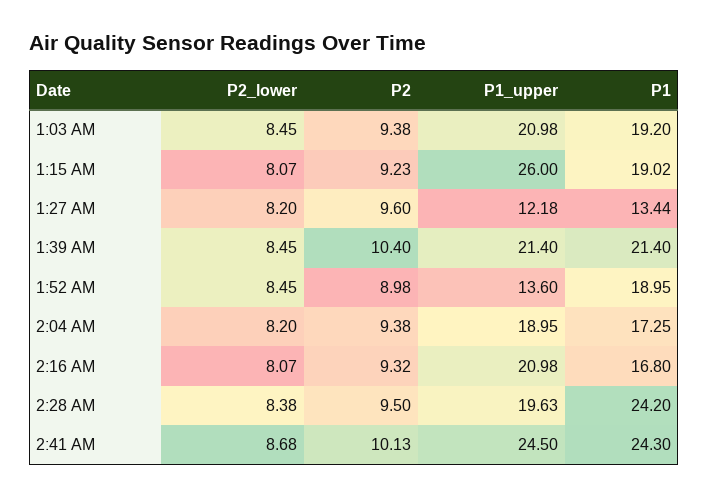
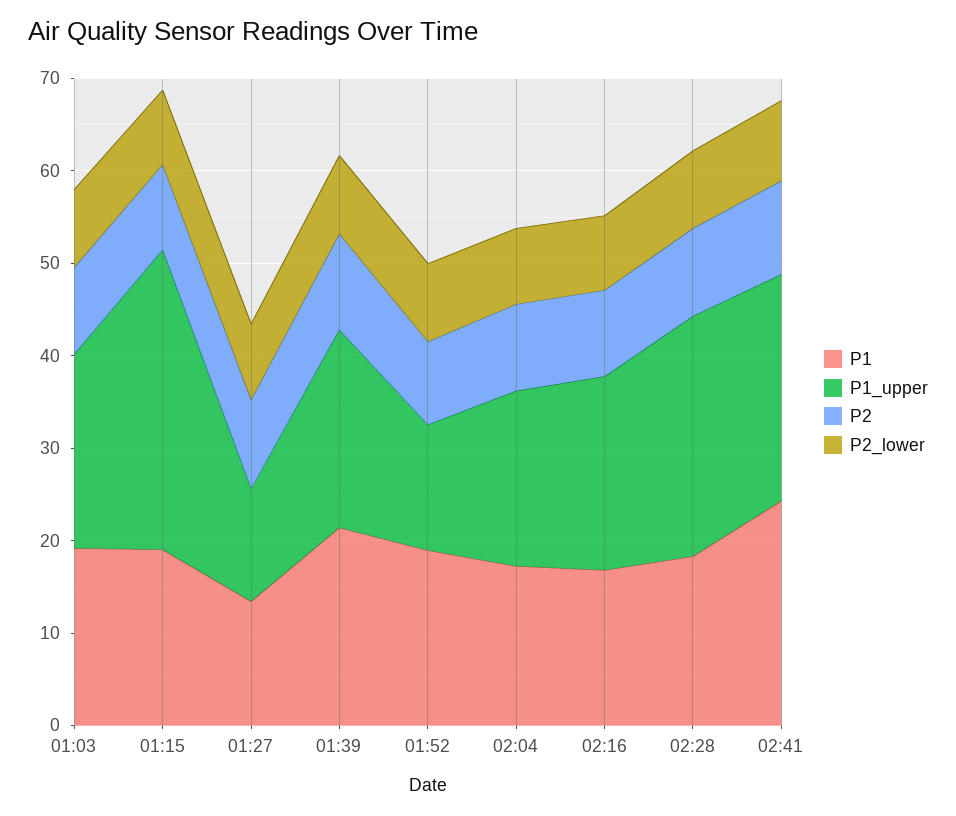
  {
    "P2_lower": {
      "1:03 AM": 8.45,
      "1:15 AM": 8.07,
      "1:27 AM": 8.2,
      "1:39 AM": 8.45,
      "1:52 AM": 8.45,
      "2:04 AM": 8.2,
      "2:16 AM": 8.07,
      "2:28 AM": 8.38,
      "2:41 AM": 8.68
    },
    "P2": {
      "1:03 AM": 9.38,
      "1:15 AM": 9.23,
      "1:27 AM": 9.6,
      "1:39 AM": 10.4,
      "1:52 AM": 8.98,
      "2:04 AM": 9.38,
      "2:16 AM": 9.32,
      "2:28 AM": 9.5,
      "2:41 AM": 10.13
    },
    "P1_upper": {
      "1:03 AM": 20.98,
-     "1:15 AM": 26,
+     "1:15 AM": 32,
      "1:27 AM": 12.18,
      "1:39 AM": 21.4,
      "1:52 AM": 13.6,
      "2:04 AM": 18.95,
      "2:16 AM": 20.98,
-     "2:28 AM": 19.63,
+     "2:28 AM": 26,
      "2:41 AM": 24.5
    },
    "P1": {
      "1:03 AM": 19.2,
      "1:15 AM": 19.02,
      "1:27 AM": 13.44,
      "1:39 AM": 21.4,
      "1:52 AM": 18.95,
      "2:04 AM": 17.25,
      "2:16 AM": 16.8,
-     "2:28 AM": 24.2,
+     "2:28 AM": 18,
      "2:41 AM": 24.3
    }
  }

